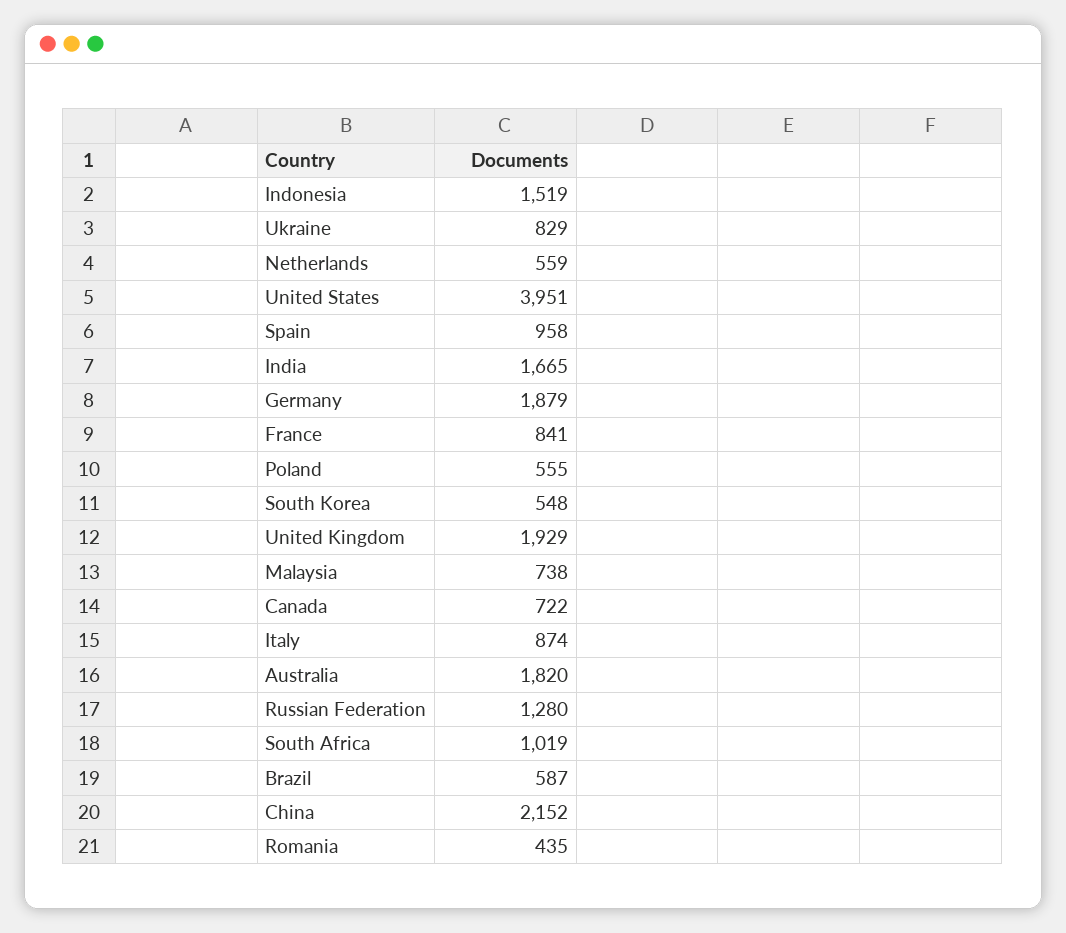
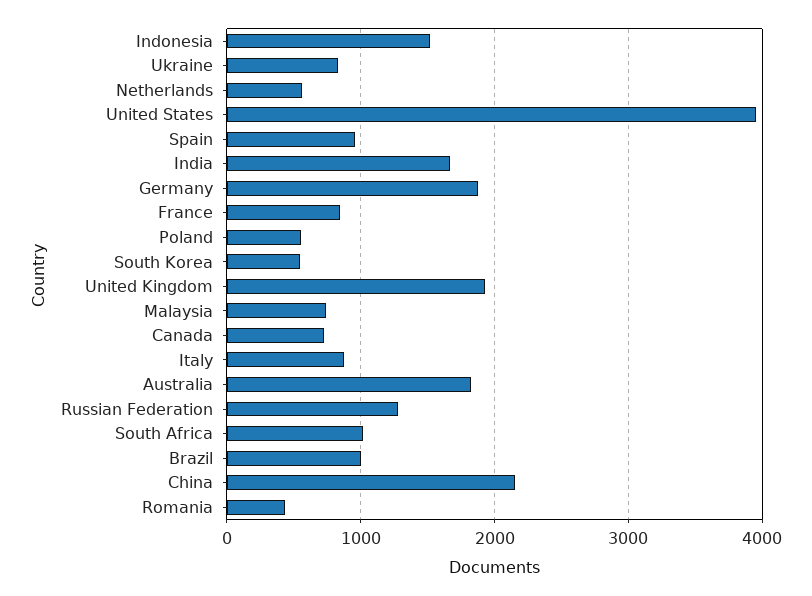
  {
    "Indonesia": 1519,
    "Ukraine": 829,
    "Netherlands": 559,
    "United States": 3951,
    "Spain": 958,
    "India": 1665,
    "Germany": 1879,
    "France": 841,
    "Poland": 555,
    "South Korea": 548,
    "United Kingdom": 1929,
    "Malaysia": 738,
    "Canada": 722,
    "Italy": 874,
    "Australia": 1820,
    "Russian Federation": 1280,
    "South Africa": 1019,
-   "Brazil": 587,
+   "Brazil": 1000,
    "China": 2152,
    "Romania": 435
  }

